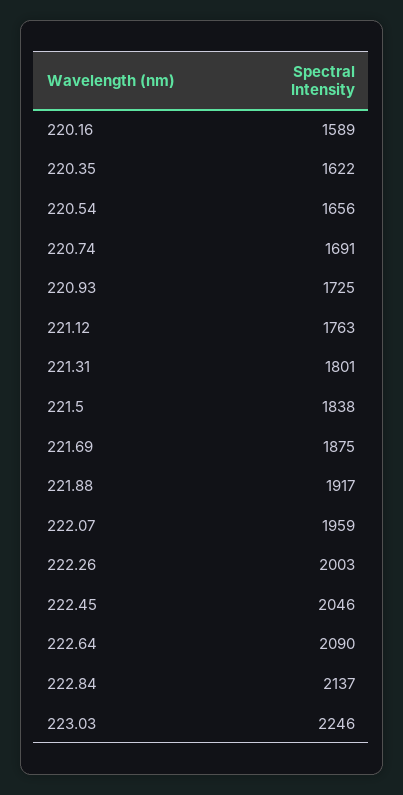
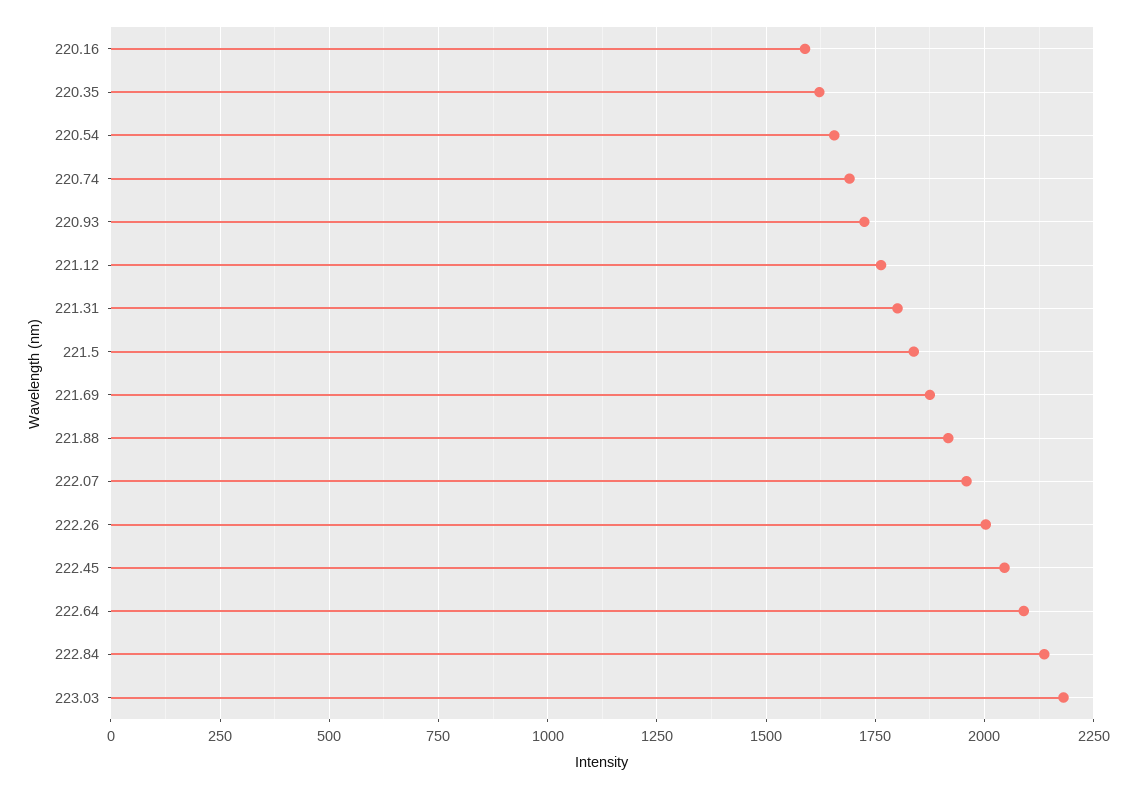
  {
    "220.16": 1589,
    "220.35": 1622,
    "220.54": 1656,
    "220.74": 1691,
    "220.93": 1725,
    "221.12": 1763,
    "221.31": 1801,
    "221.5": 1838,
    "221.69": 1875,
    "221.88": 1917,
    "222.07": 1959,
    "222.26": 2003,
    "222.45": 2046,
    "222.64": 2090,
    "222.84": 2137,
-   "223.03": 2246
+   "223.03": 2175
  }

